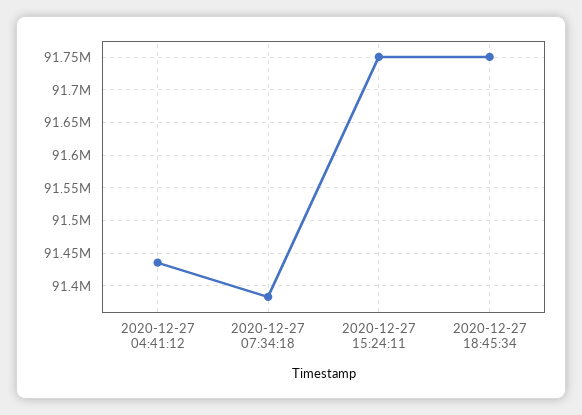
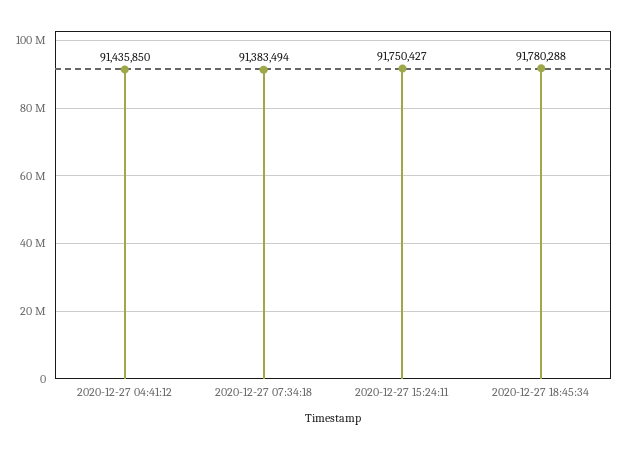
  {
    "2020-12-27 04:41:12": 91435850,
    "2020-12-27 07:34:18": 91383494,
    "2020-12-27 15:24:11": 91750427,
-   "2020-12-27 18:45:34": 91750000
+   "2020-12-27 18:45:34": 91780288
  }

